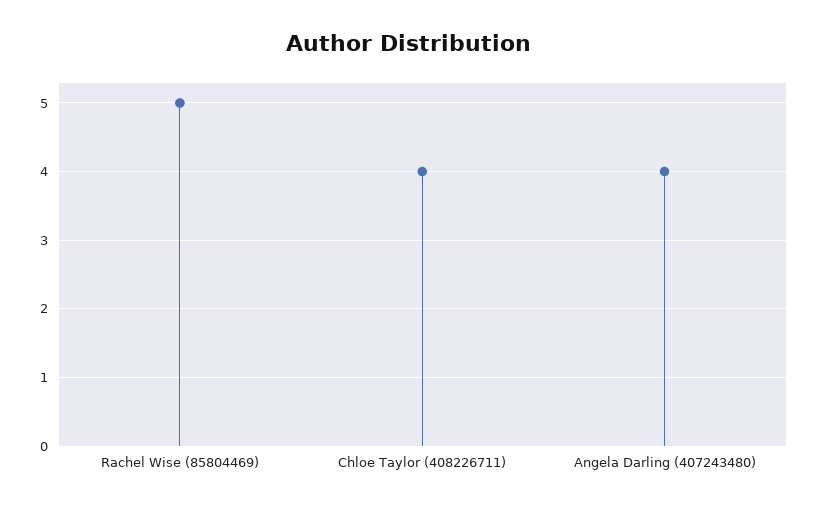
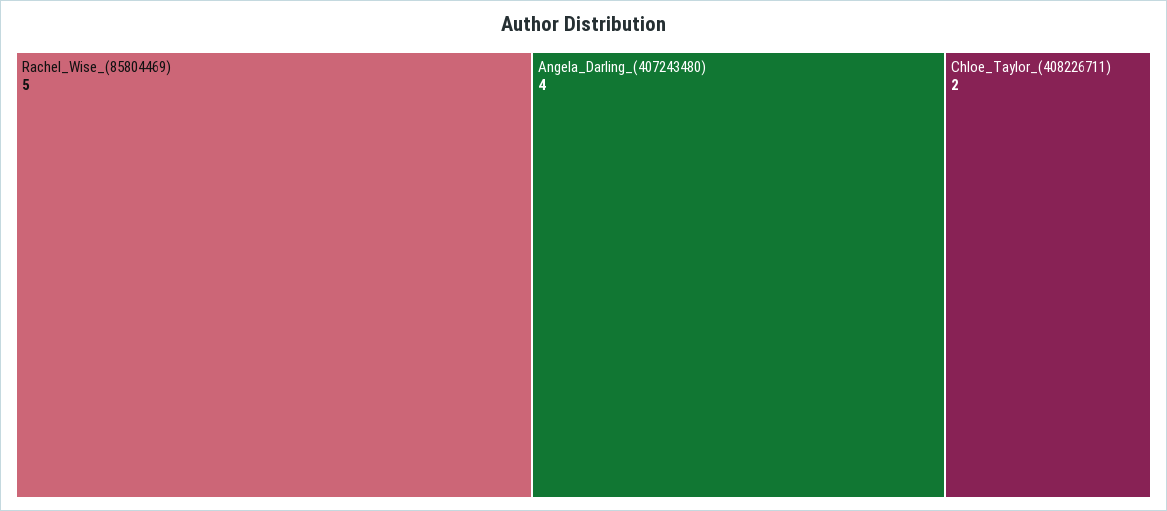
  {
    "Rachel Wise (85804469)": 5,
-   "Chloe Taylor (408226711)": 4,
+   "Chloe Taylor (408226711)": 2,
    "Angela Darling (407243480)": 4
  }

